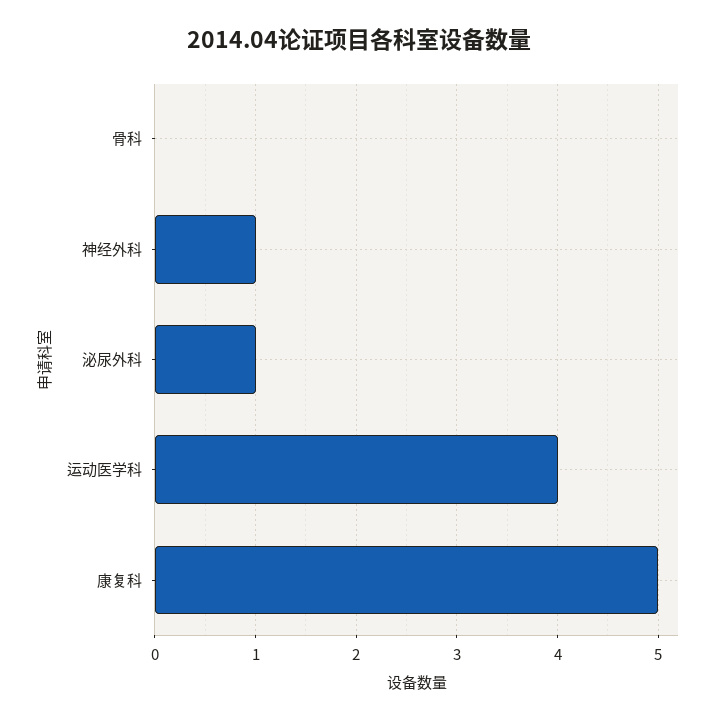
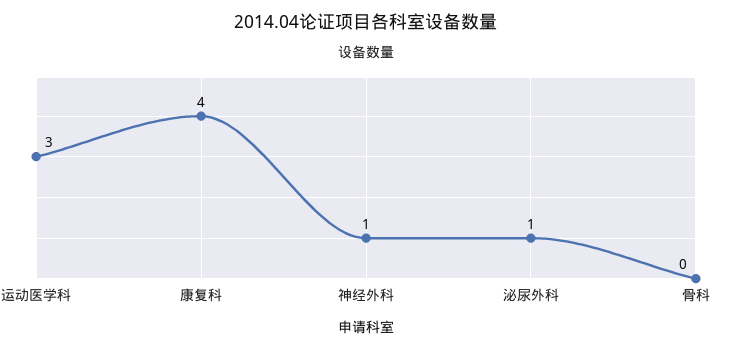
  {
    "骨科": 0,
    "神经外科": 1,
    "泌尿外科": 1,
-   "运动医学科": 4,
+   "运动医学科": 3,
-   "康复科": 5
+   "康复科": 4
  }

